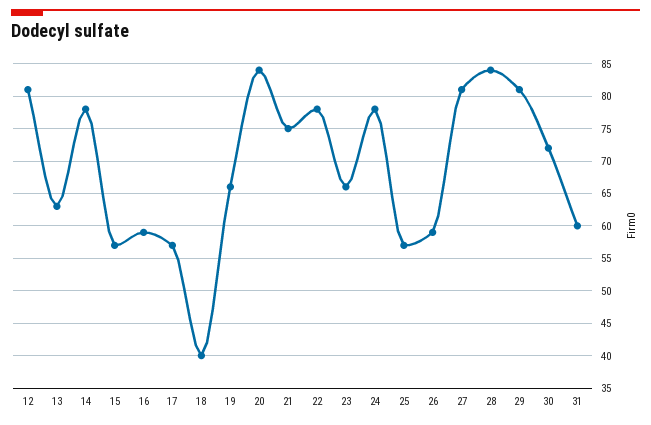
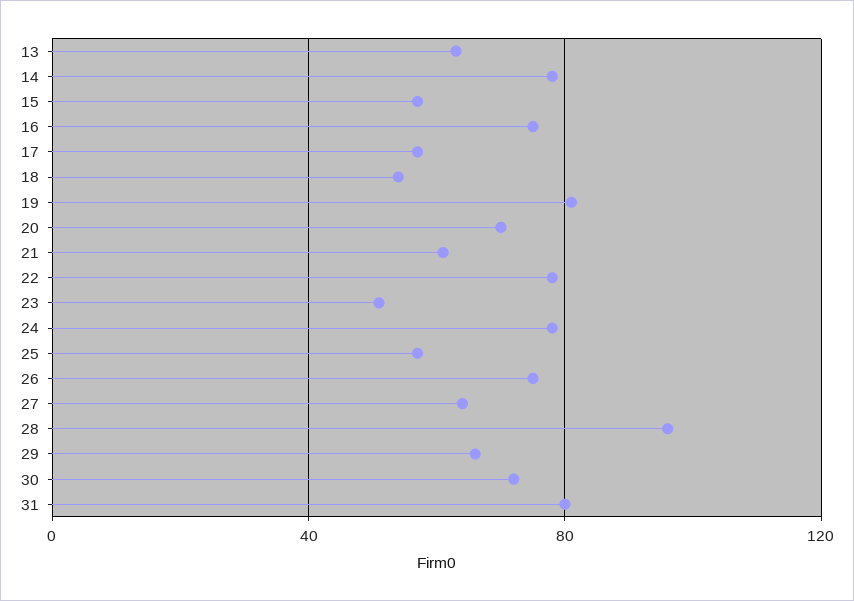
  {
-   "12": 81,
    "13": 63,
    "14": 78,
    "15": 57,
-   "16": 59,
+   "16": 75,
    "17": 57,
-   "18": 40,
+   "18": 55,
-   "19": 66,
+   "19": 80,
-   "20": 84,
+   "20": 70,
-   "21": 75,
+   "21": 60,
    "22": 78,
-   "23": 66,
+   "23": 50,
    "24": 78,
    "25": 57,
-   "26": 59,
+   "26": 75,
-   "27": 81,
+   "27": 65,
-   "28": 84,
+   "28": 95,
-   "29": 81,
+   "29": 65,
    "30": 72,
-   "31": 60
+   "31": 80
  }

